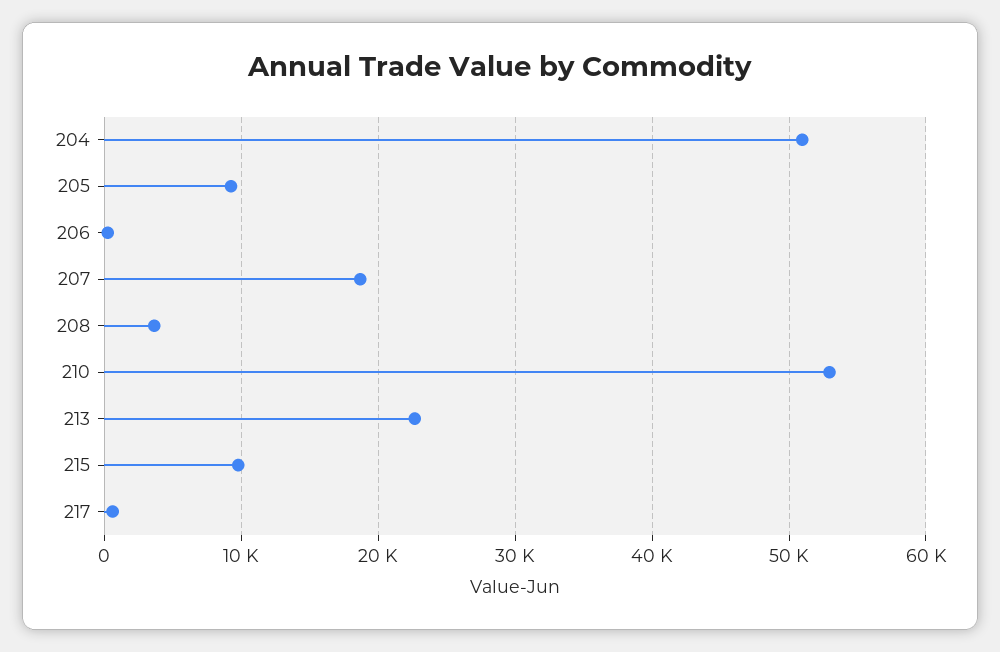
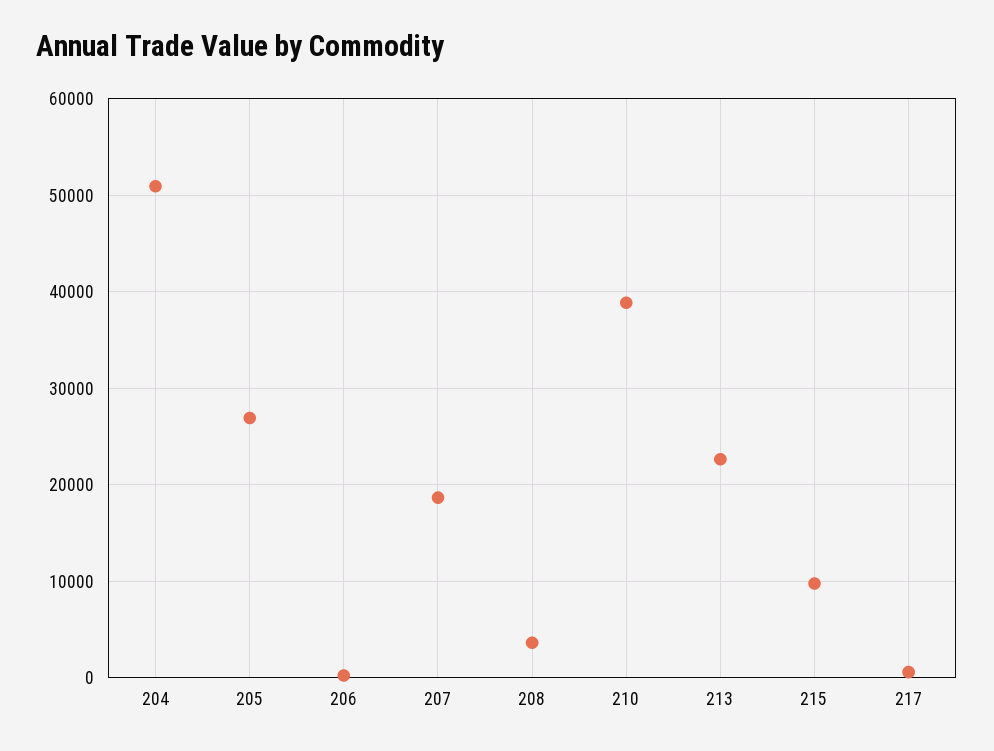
  {
    "204": 51000,
-   "205": 9000,
+   "205": 27000,
    "206": 0,
    "207": 19000,
    "208": 4000,
-   "210": 53000,
+   "210": 39000,
    "213": 23000,
    "215": 10000,
    "217": 1000
  }

